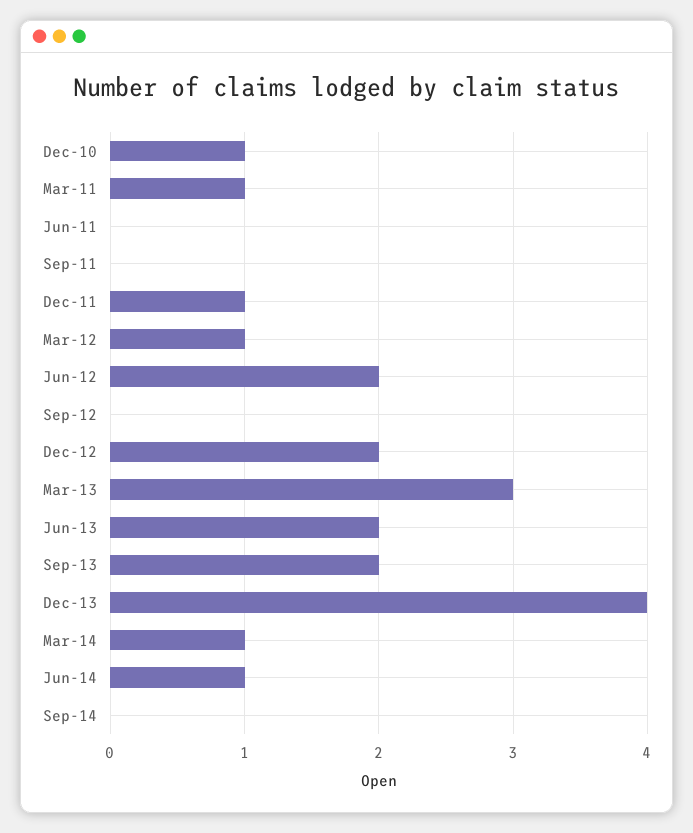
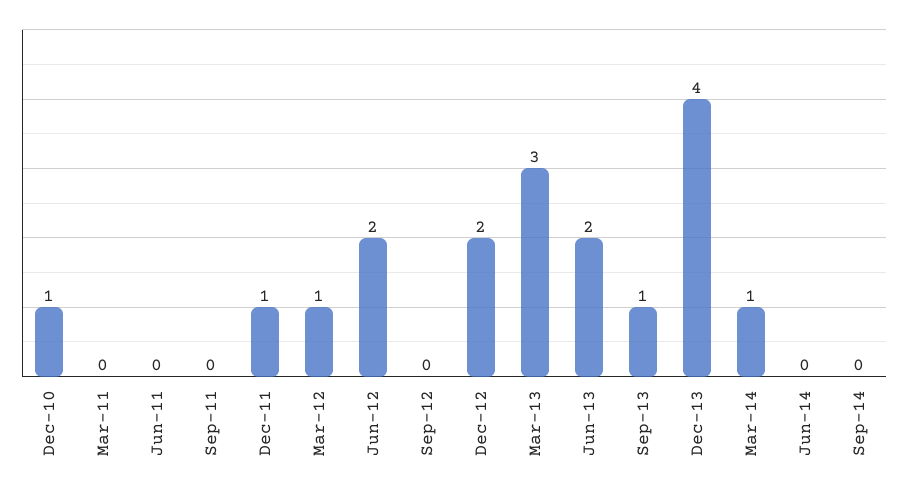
  {
    "Dec-10": 1,
-   "Mar-11": 1,
+   "Mar-11": 0,
    "Jun-11": 0,
    "Sep-11": 0,
    "Dec-11": 1,
    "Mar-12": 1,
    "Jun-12": 2,
    "Sep-12": 0,
    "Dec-12": 2,
    "Mar-13": 3,
    "Jun-13": 2,
-   "Sep-13": 2,
+   "Sep-13": 1,
    "Dec-13": 4,
    "Mar-14": 1,
-   "Jun-14": 1,
+   "Jun-14": 0,
    "Sep-14": 0
  }

